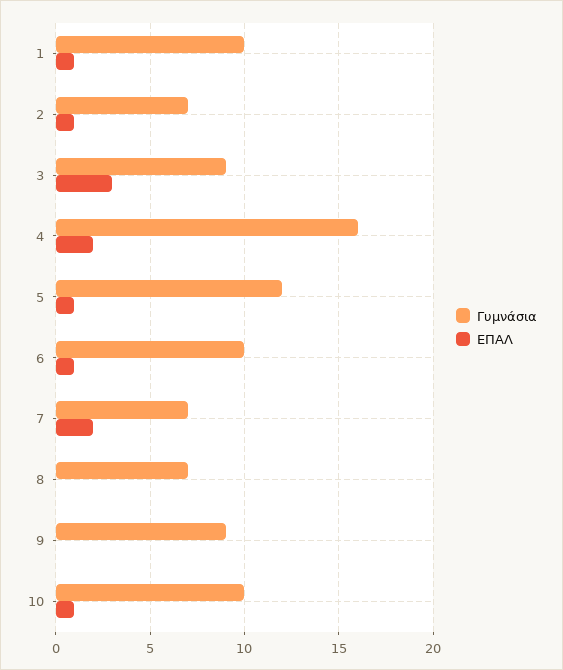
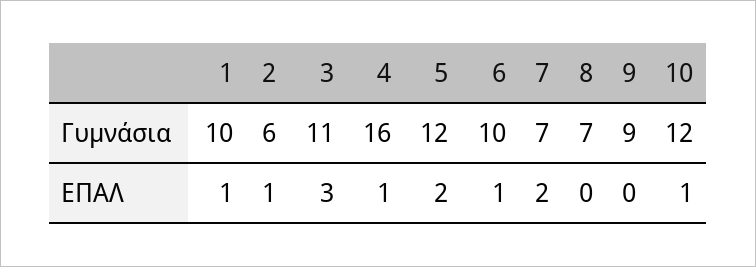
  {
    "Γυμνάσια": {
      "1": 10,
-     "2": 7,
+     "2": 6,
-     "3": 9,
+     "3": 11,
      "4": 16,
      "5": 12,
      "6": 10,
      "7": 7,
      "8": 7,
      "9": 9,
-     "10": 10
+     "10": 12
    },
    "ΕΠΑΛ": {
      "1": 1,
      "2": 1,
      "3": 3,
-     "4": 2,
+     "4": 1,
-     "5": 1,
+     "5": 2,
      "6": 1,
      "7": 2,
      "8": 0,
      "9": 0,
      "10": 1
    }
  }

